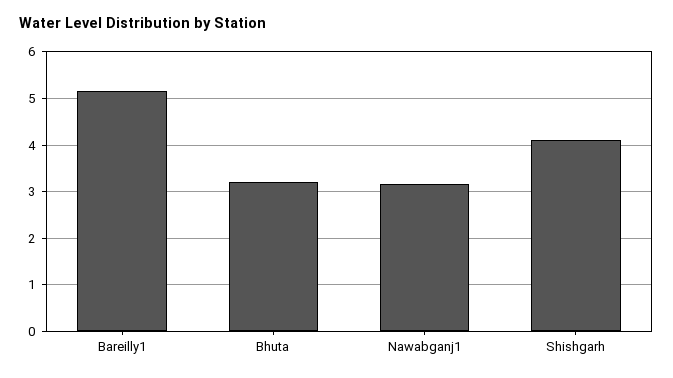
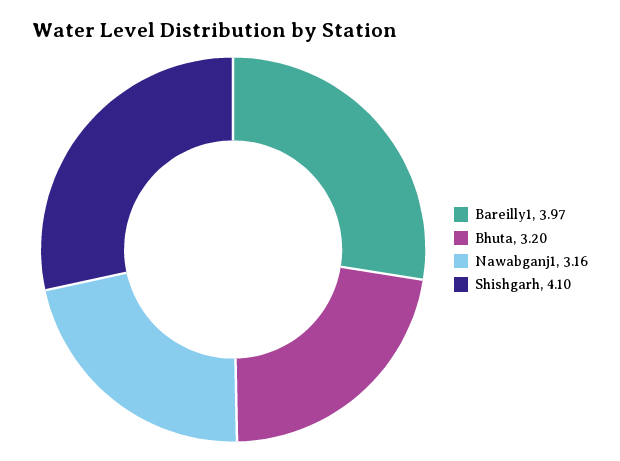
  {
-   "Bareilly1": 5.2,
+   "Bareilly1": 3.97,
    "Bhuta": 3.2,
    "Nawabganj1": 3.16,
    "Shishgarh": 4.1
  }

